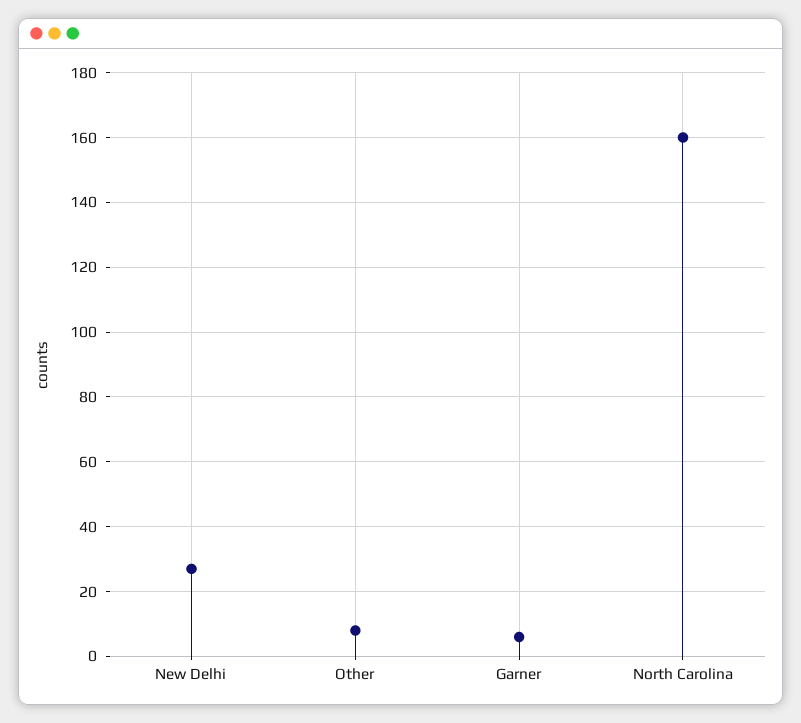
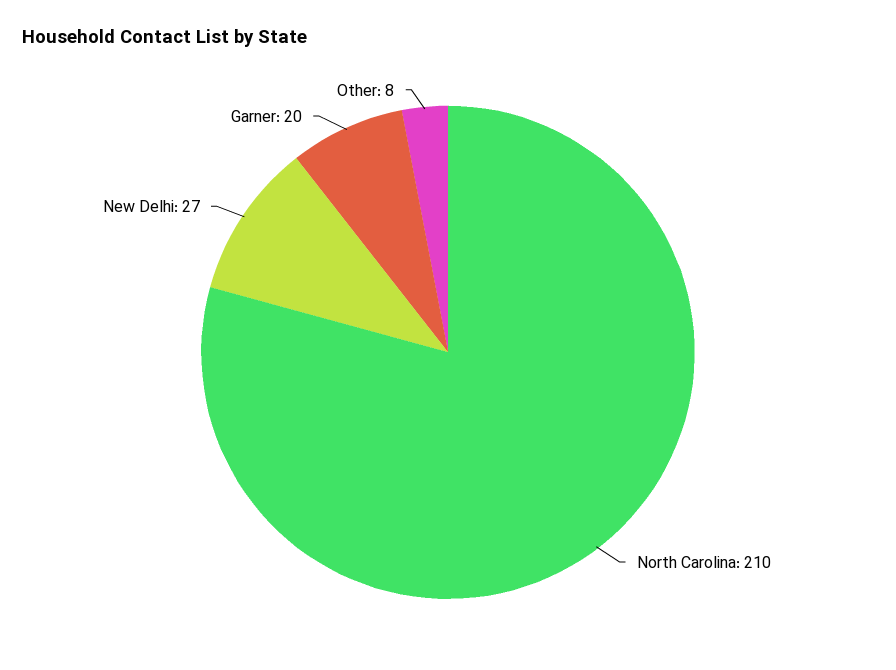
  {
    "New Delhi": 27,
    "Other": 8,
-   "Garner": 5,
+   "Garner": 20,
-   "North Carolina": 160
+   "North Carolina": 210
  }

